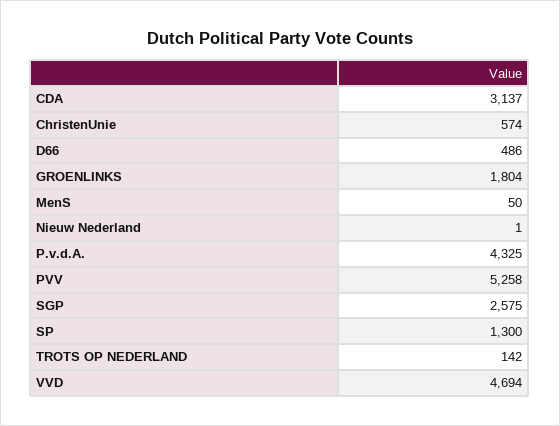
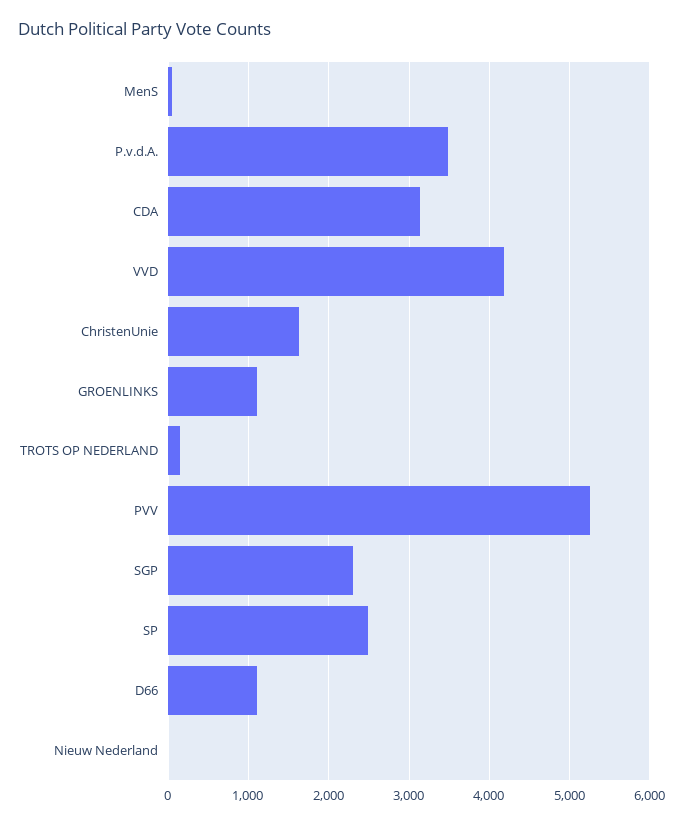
  {
    "CDA": 3137,
-   "ChristenUnie": 574,
+   "ChristenUnie": 1600,
-   "D66": 486,
+   "D66": 1100,
-   "GROENLINKS": 1804,
+   "GROENLINKS": 1100,
    "MenS": 50,
    "Nieuw Nederland": 1,
-   "P.v.d.A.": 4325,
+   "P.v.d.A.": 3500,
    "PVV": 5258,
-   "SGP": 2575,
+   "SGP": 2300,
-   "SP": 1300,
+   "SP": 2500,
    "TROTS OP NEDERLAND": 142,
-   "VVD": 4694
+   "VVD": 4200
  }

